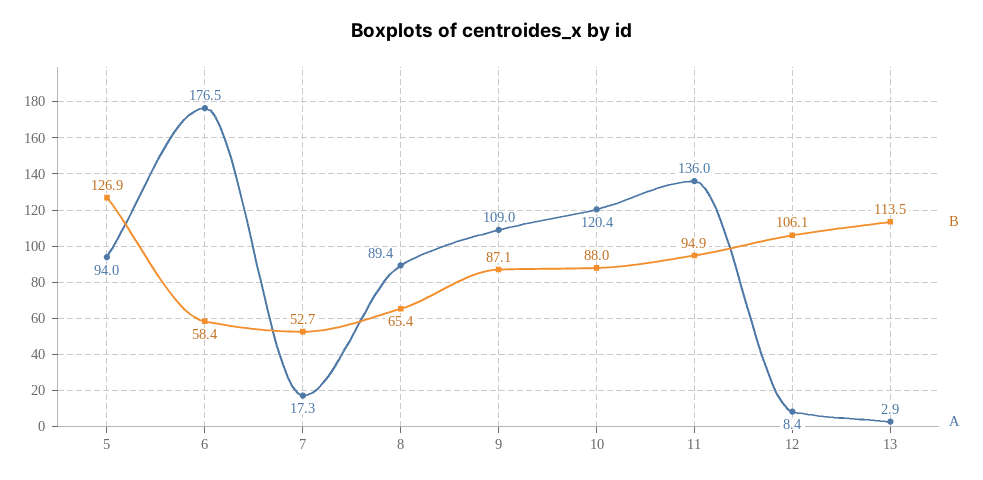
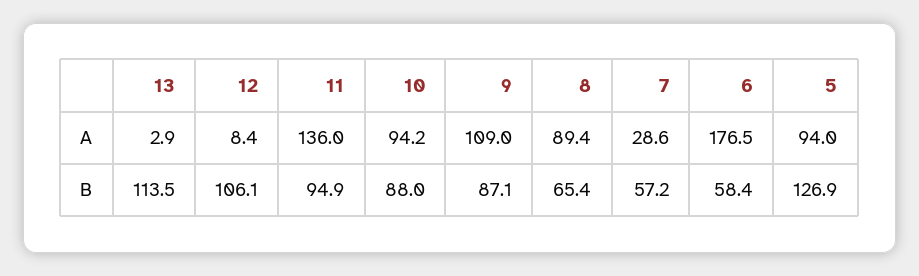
  {
    "B": {
      "5": 126.9,
      "6": 58.4,
-     "7": 52.7,
+     "7": 57.2,
      "8": 65.4,
      "9": 87.1,
      "10": 88,
      "11": 94.9,
      "12": 106.1,
      "13": 113.5
    },
    "A": {
      "5": 94,
      "6": 176.5,
-     "7": 17.3,
+     "7": 28.6,
      "8": 89.4,
      "9": 109,
-     "10": 120.4,
+     "10": 94.2,
      "11": 136,
      "12": 8.4,
      "13": 2.9
    }
  }

